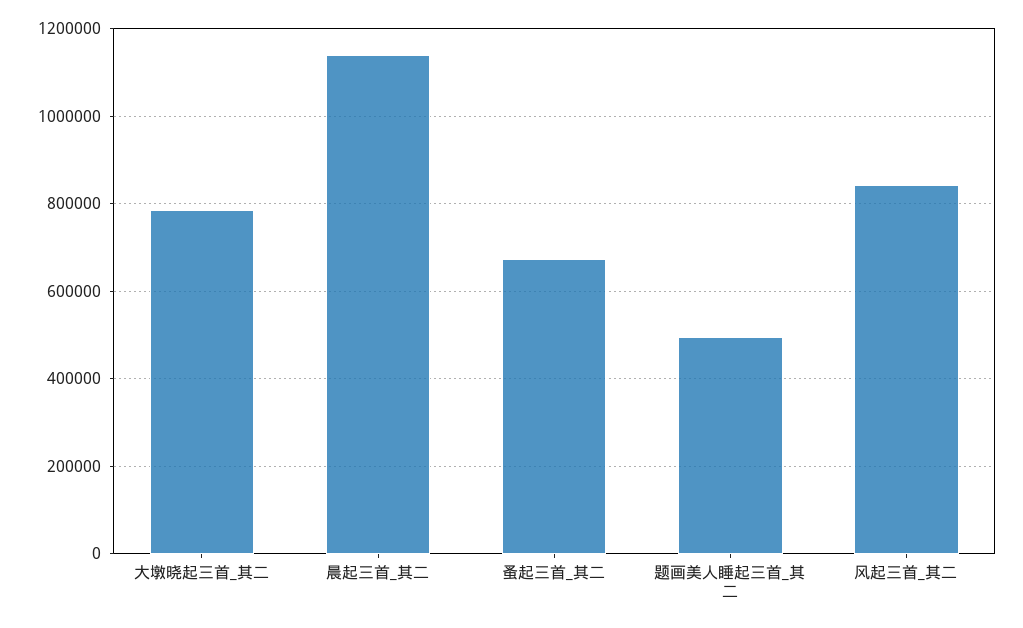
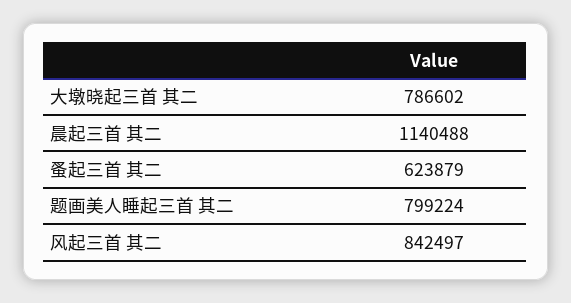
  {
    "大墩晓起三首_其二": 786602,
    "晨起三首_其二": 1140488,
-   "蚤起三首_其二": 680000,
+   "蚤起三首_其二": 623879,
-   "题画美人睡起三首_其二": 500000,
+   "题画美人睡起三首_其二": 799224,
    "风起三首_其二": 842497
  }

